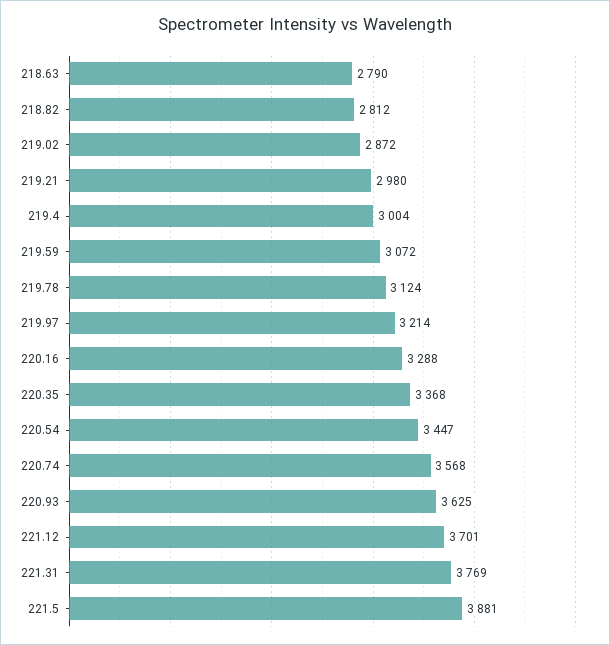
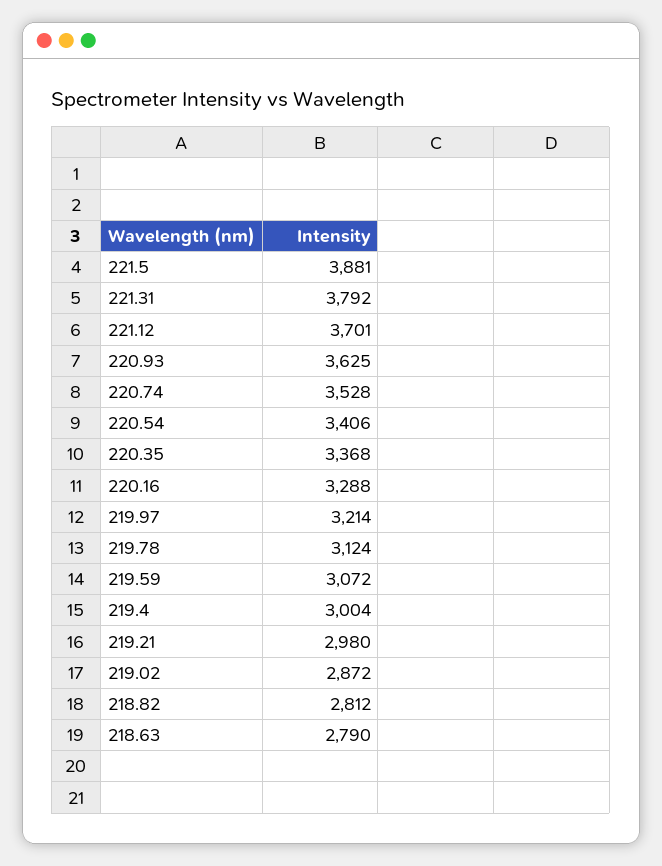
  {
    "218.63": 2790,
    "218.82": 2812,
    "219.02": 2872,
    "219.21": 2980,
    "219.4": 3004,
    "219.59": 3072,
    "219.78": 3124,
    "219.97": 3214,
    "220.16": 3288,
    "220.35": 3368,
-   "220.54": 3447,
+   "220.54": 3406,
-   "220.74": 3568,
+   "220.74": 3528,
    "220.93": 3625,
    "221.12": 3701,
-   "221.31": 3769,
+   "221.31": 3792,
    "221.5": 3881
  }

